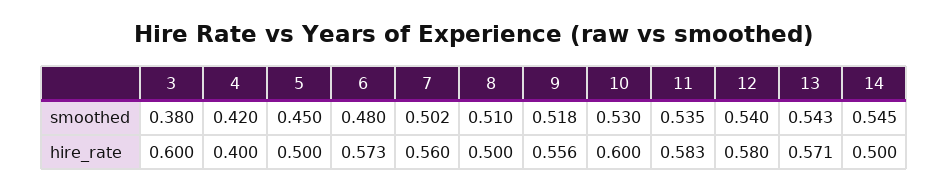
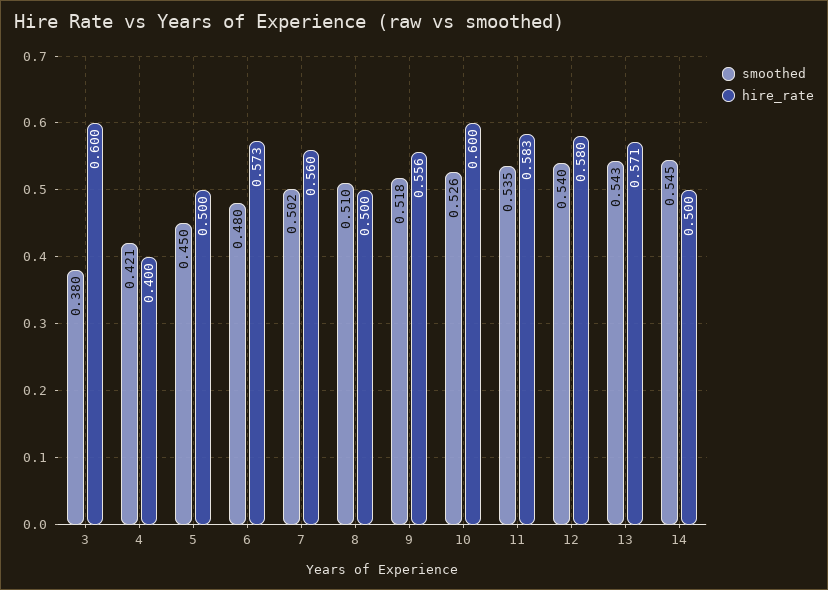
  {
    "smoothed": {
      "3": 0.38,
-     "4": 0.42,
+     "4": 0.421,
      "5": 0.45,
      "6": 0.48,
      "7": 0.502,
      "8": 0.51,
      "9": 0.518,
-     "10": 0.53,
+     "10": 0.526,
      "11": 0.535,
      "12": 0.54,
      "13": 0.543,
      "14": 0.545
    },
    "hire_rate": {
      "3": 0.6,
      "4": 0.4,
      "5": 0.5,
      "6": 0.573,
      "7": 0.56,
      "8": 0.5,
      "9": 0.556,
      "10": 0.6,
      "11": 0.583,
      "12": 0.58,
      "13": 0.571,
      "14": 0.5
    }
  }

